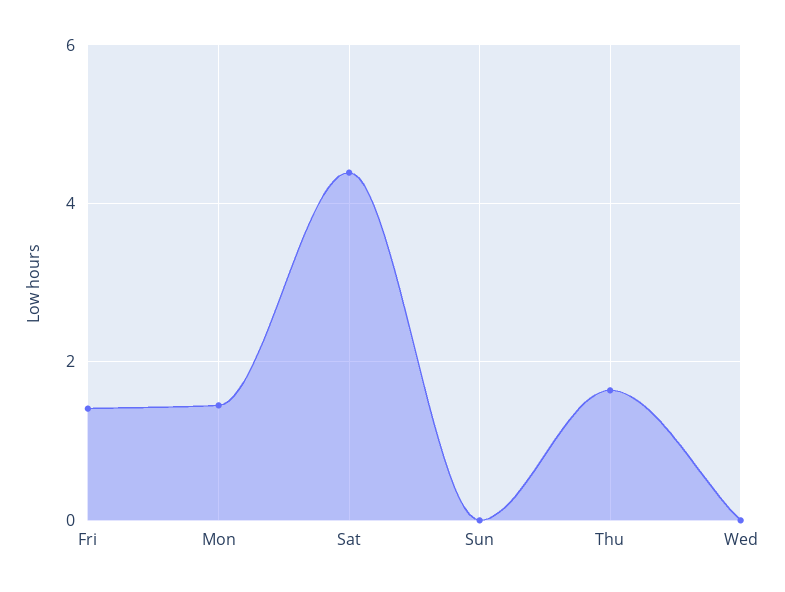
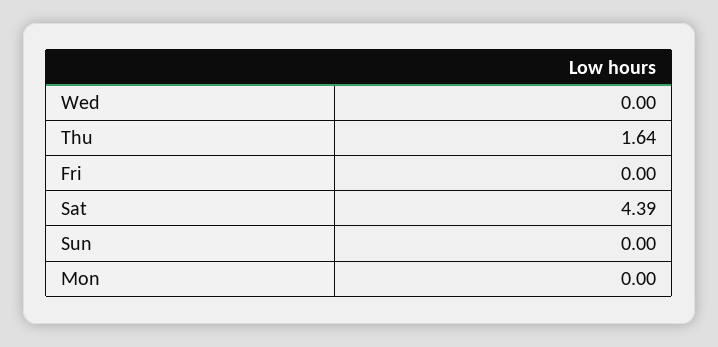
  {
-   "Fri": 1.4,
+   "Fri": 0,
-   "Mon": 1.4,
+   "Mon": 0,
    "Sat": 4.39,
    "Sun": 0,
    "Thu": 1.64,
    "Wed": 0
  }

